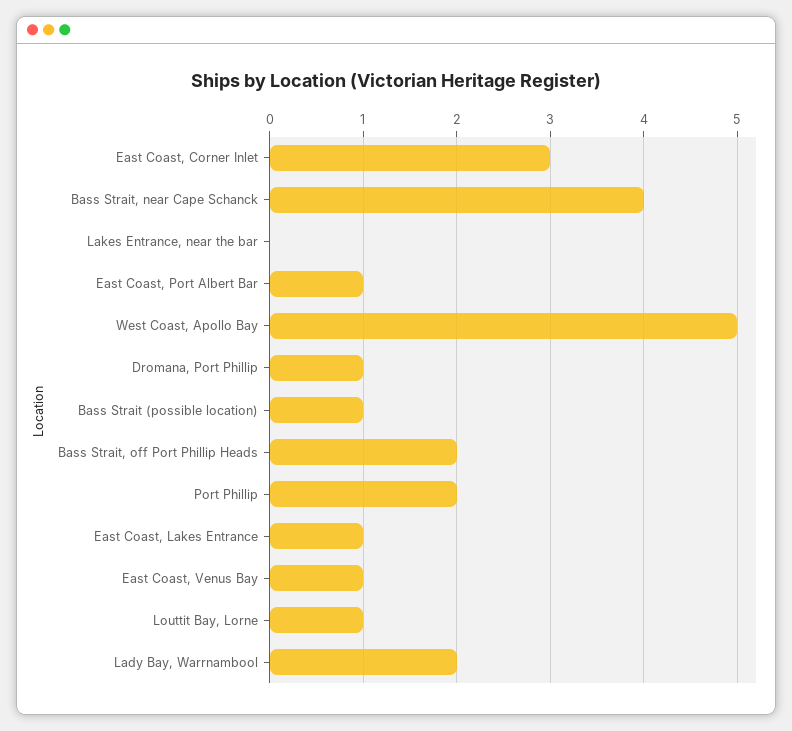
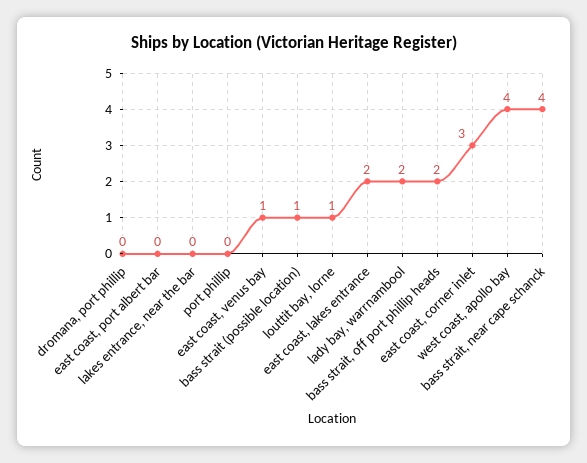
  {
    "East Coast, Corner Inlet": 3,
    "Bass Strait, near Cape Schanck": 4,
    "Lakes Entrance, near the bar": 0,
-   "East Coast, Port Albert Bar": 1,
+   "East Coast, Port Albert Bar": 0,
-   "West Coast, Apollo Bay": 5,
+   "West Coast, Apollo Bay": 4,
-   "Dromana, Port Phillip": 1,
+   "Dromana, Port Phillip": 0,
    "Bass Strait (possible location)": 1,
    "Bass Strait, off Port Phillip Heads": 2,
-   "Port Phillip": 2,
+   "Port Phillip": 0,
-   "East Coast, Lakes Entrance": 1,
+   "East Coast, Lakes Entrance": 2,
    "East Coast, Venus Bay": 1,
    "Louttit Bay, Lorne": 1,
    "Lady Bay, Warrnambool": 2
  }

